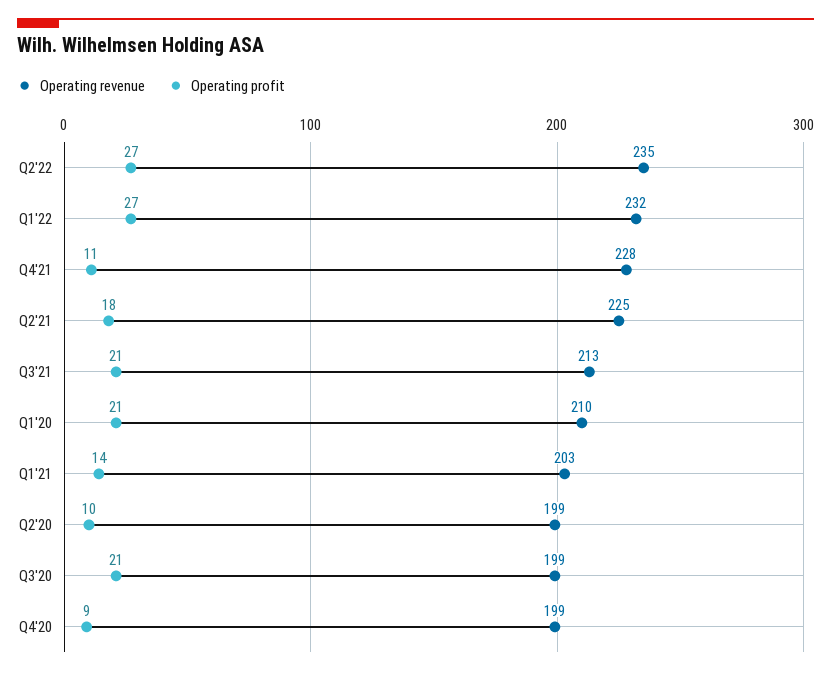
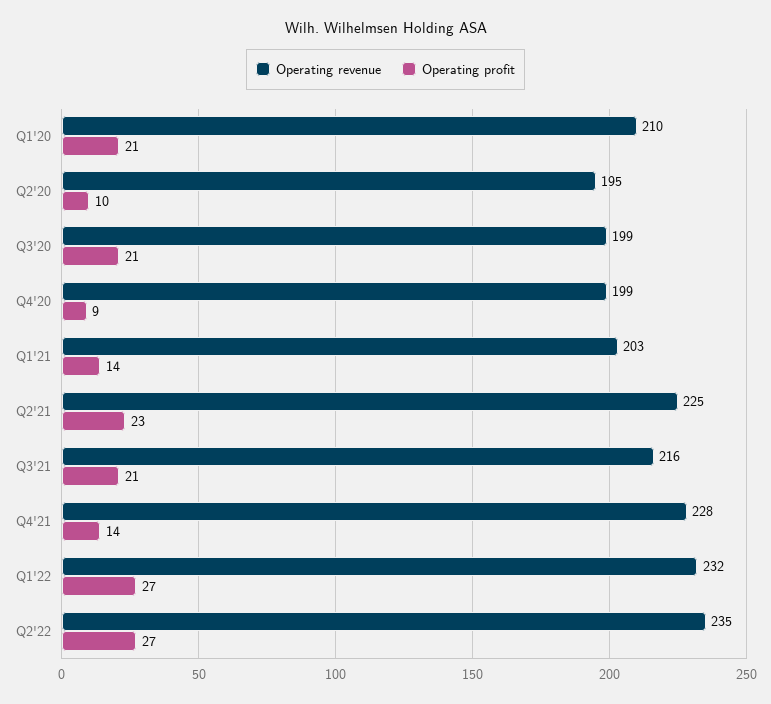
  {
    "Operating revenue": {
      "Q2'22": 235,
      "Q1'22": 232,
      "Q4'21": 228,
      "Q2'21": 225,
-     "Q3'21": 213,
+     "Q3'21": 216,
      "Q1'20": 210,
      "Q1'21": 203,
-     "Q2'20": 199,
+     "Q2'20": 195,
      "Q3'20": 199,
      "Q4'20": 199
    },
    "Operating profit": {
      "Q2'22": 27,
      "Q1'22": 27,
-     "Q4'21": 11,
+     "Q4'21": 14,
-     "Q2'21": 18,
+     "Q2'21": 23,
      "Q3'21": 21,
      "Q1'20": 21,
      "Q1'21": 14,
      "Q2'20": 10,
      "Q3'20": 21,
      "Q4'20": 9
    }
  }

